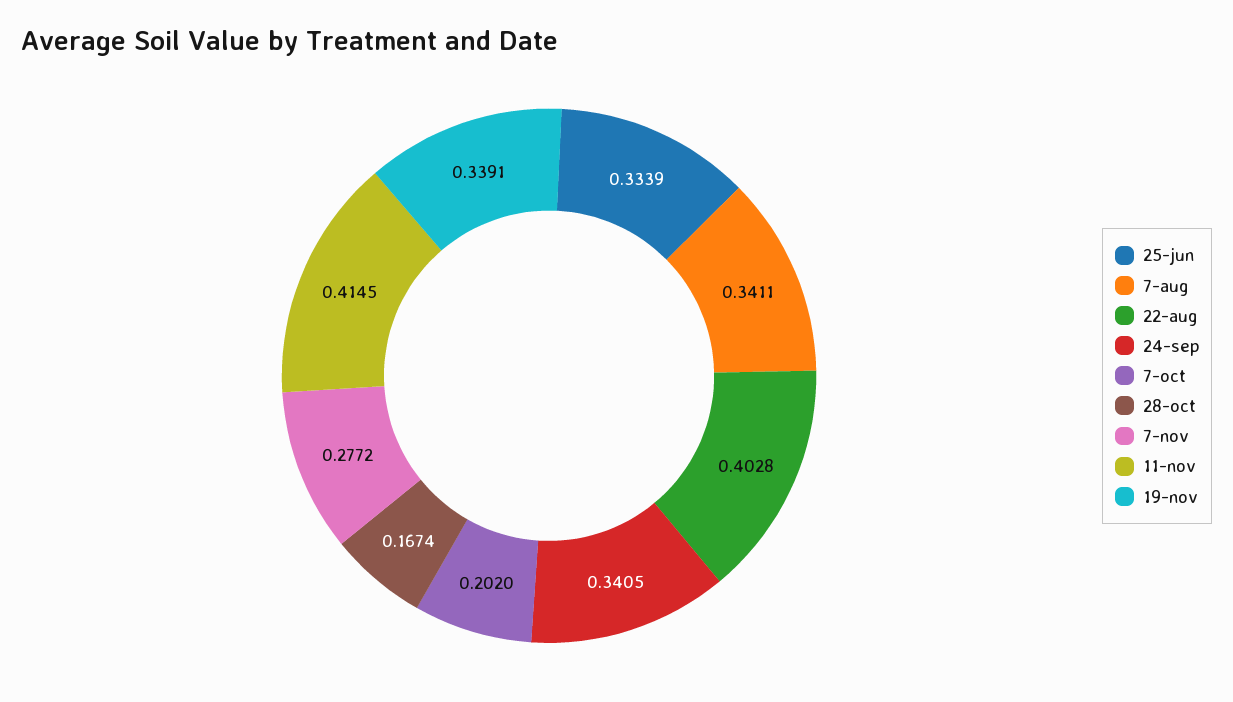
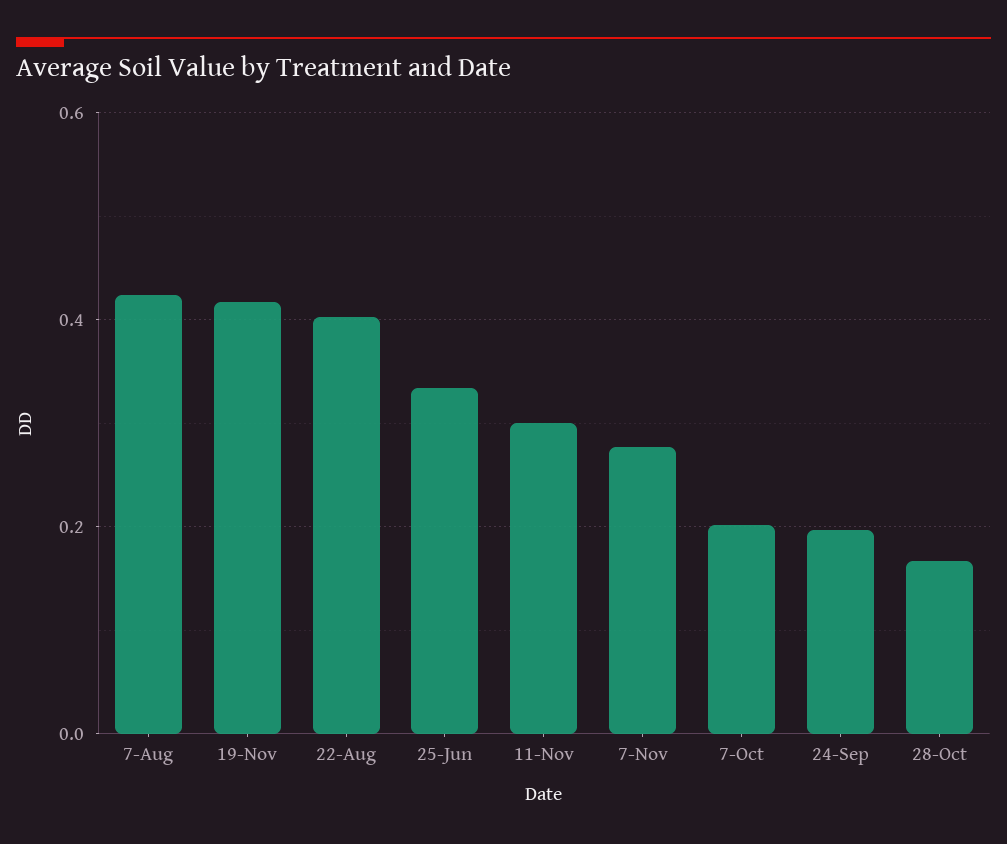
  {
    "25-jun": 0.3339,
-   "7-aug": 0.3411,
+   "7-aug": 0.42,
    "22-aug": 0.4028,
-   "24-sep": 0.3405,
+   "24-sep": 0.2,
    "7-oct": 0.202,
    "28-oct": 0.1674,
    "7-nov": 0.2772,
-   "11-nov": 0.4145,
+   "11-nov": 0.3,
-   "19-nov": 0.3391
+   "19-nov": 0.42
  }

